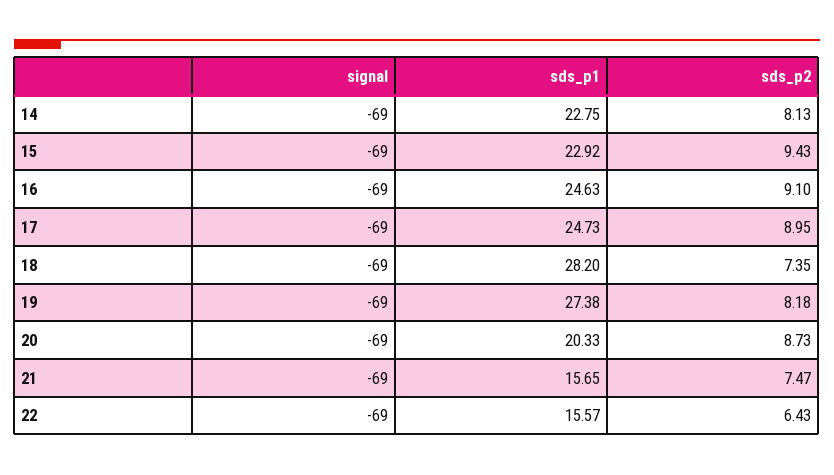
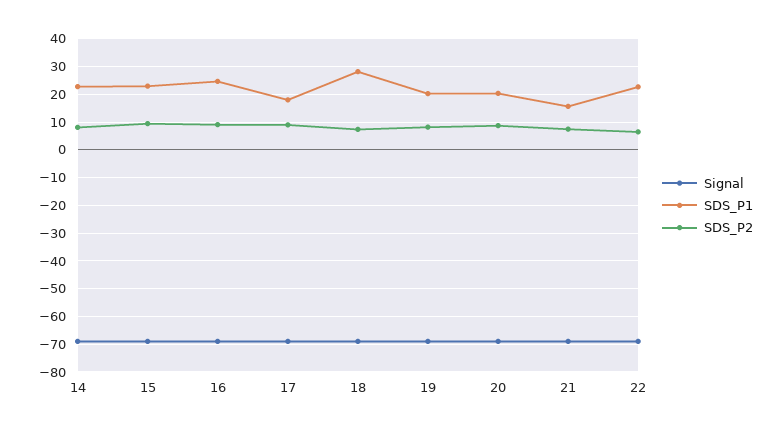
  {
    "signal": {
      "14": -69,
      "15": -69,
      "16": -69,
      "17": -69,
      "18": -69,
      "19": -69,
      "20": -69,
      "21": -69,
      "22": -69
    },
    "sds_p1": {
      "14": 22.75,
      "15": 22.92,
      "16": 24.63,
-     "17": 24.73,
+     "17": 17.5,
      "18": 28.2,
-     "19": 27.38,
+     "19": 20,
      "20": 20.33,
      "21": 15.65,
-     "22": 15.57
+     "22": 22.5
    },
    "sds_p2": {
      "14": 8.13,
      "15": 9.43,
      "16": 9.1,
      "17": 8.95,
      "18": 7.35,
      "19": 8.18,
      "20": 8.73,
      "21": 7.47,
      "22": 6.43
    }
  }

